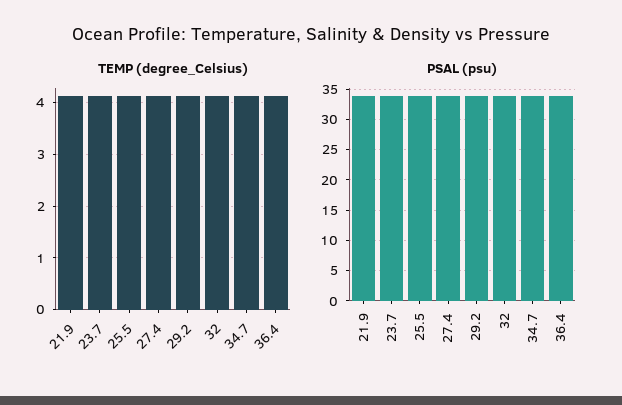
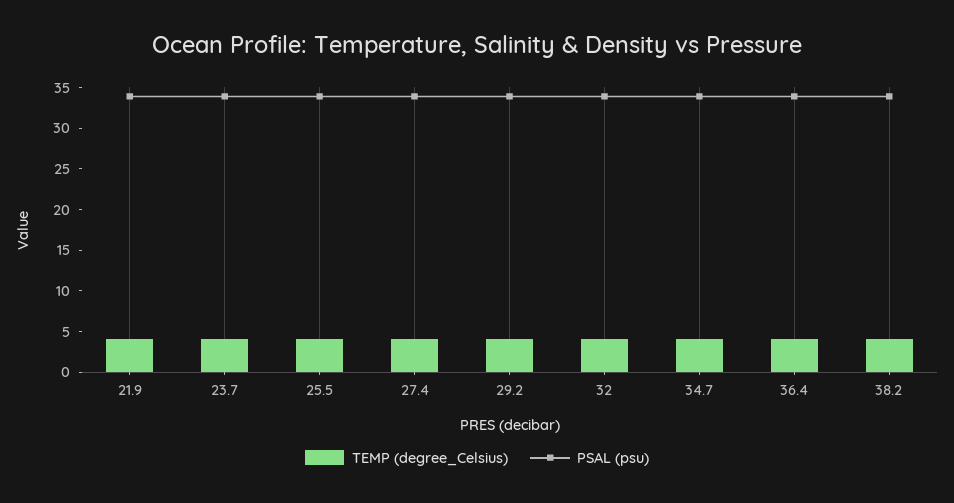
  {
    "TEMP (degree_Celsius)": {
      "21.9": 4.2,
      "23.7": 4.2,
      "25.5": 4.2,
      "27.4": 4.2,
      "29.2": 4.2,
      "32": 4.2,
      "34.7": 4.2,
-     "36.4": 4.2
+     "36.4": 4.2,
+     "38.2": 4
    },
    "PSAL (psu)": {
      "21.9": 34,
      "23.7": 34,
      "25.5": 34,
      "27.4": 34,
      "29.2": 34,
      "32": 34,
      "34.7": 34,
-     "36.4": 34
+     "36.4": 34,
+     "38.2": 34
    }
  }

